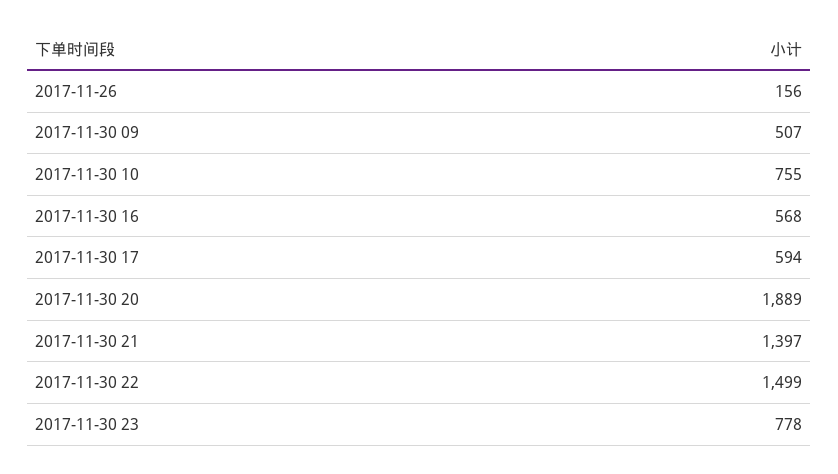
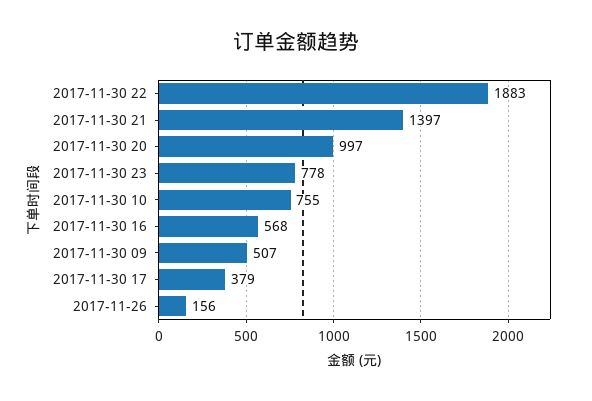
  {
    "2017-11-26": 156,
    "2017-11-30 09": 507,
    "2017-11-30 10": 755,
    "2017-11-30 16": 568,
-   "2017-11-30 17": 594,
+   "2017-11-30 17": 379,
-   "2017-11-30 20": 1889,
+   "2017-11-30 20": 997,
    "2017-11-30 21": 1397,
-   "2017-11-30 22": 1499,
+   "2017-11-30 22": 1883,
    "2017-11-30 23": 778
  }

